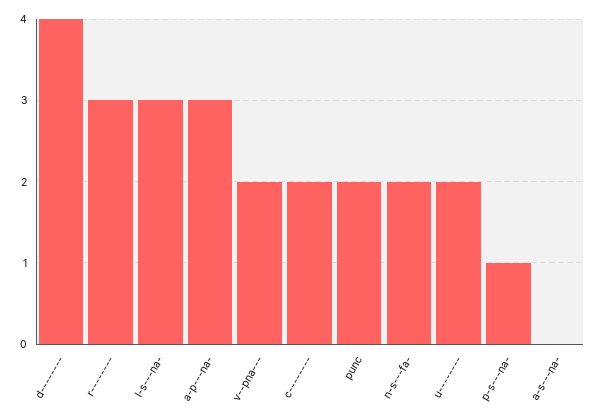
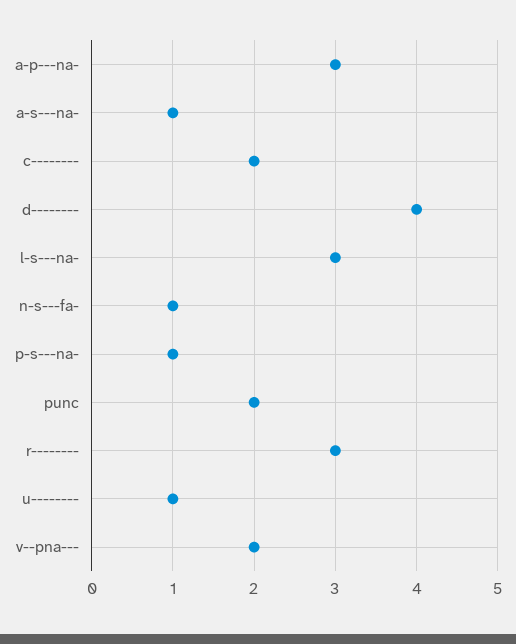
  {
    "d--------": 4,
    "r--------": 3,
    "l-s---na-": 3,
    "a-p---na-": 3,
    "v--pna---": 2,
    "c--------": 2,
    "punc": 2,
-   "n-s---fa-": 2,
+   "n-s---fa-": 1,
-   "u--------": 2,
+   "u--------": 1,
    "p-s---na-": 1,
-   "a-s---na-": 0
+   "a-s---na-": 1
  }

